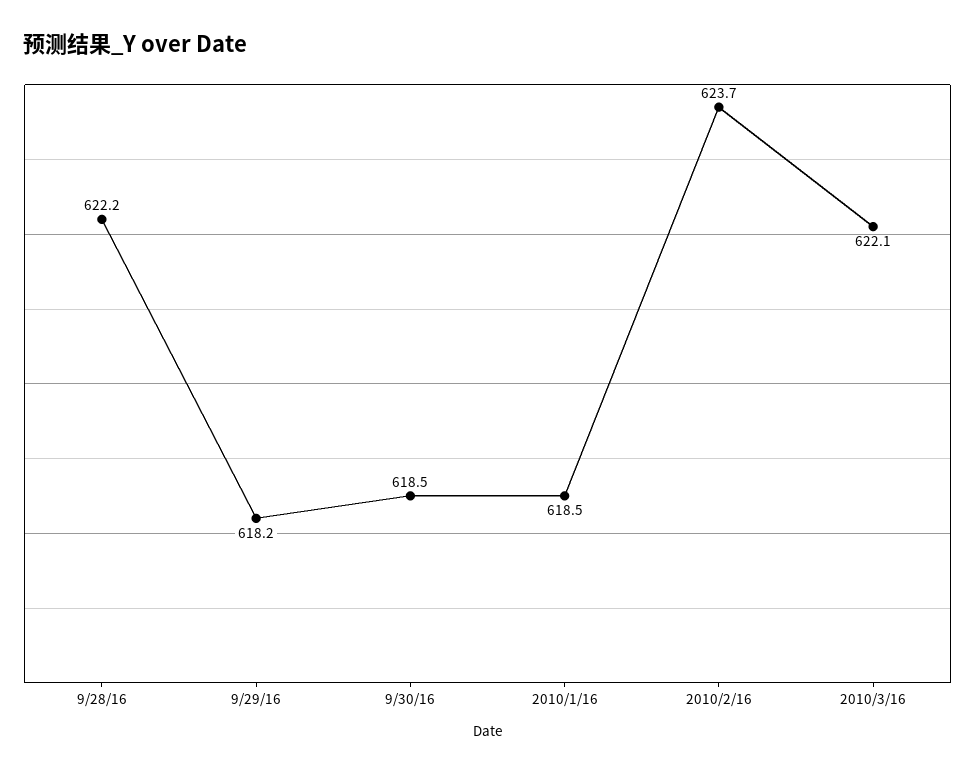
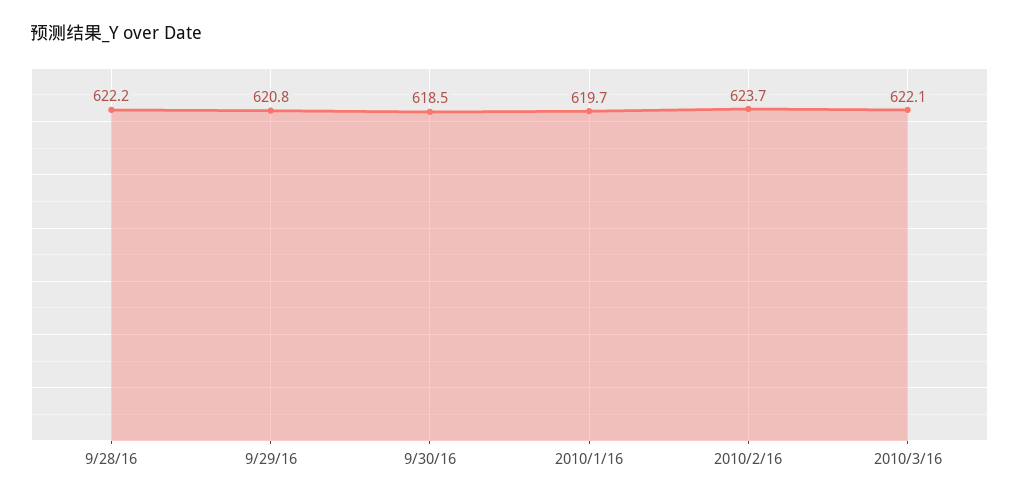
  {
    "9/28/16": 622.2,
-   "9/29/16": 618.2,
+   "9/29/16": 620.8,
    "9/30/16": 618.5,
-   "2010/1/16": 618.5,
+   "2010/1/16": 619.7,
    "2010/2/16": 623.7,
    "2010/3/16": 622.1
  }

